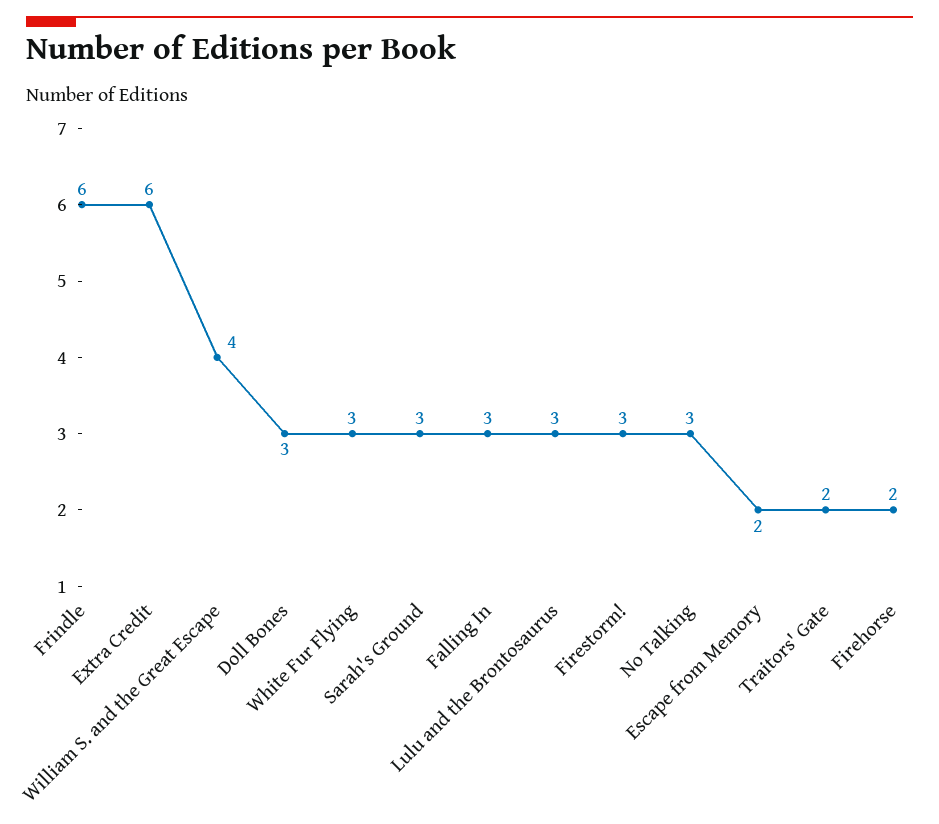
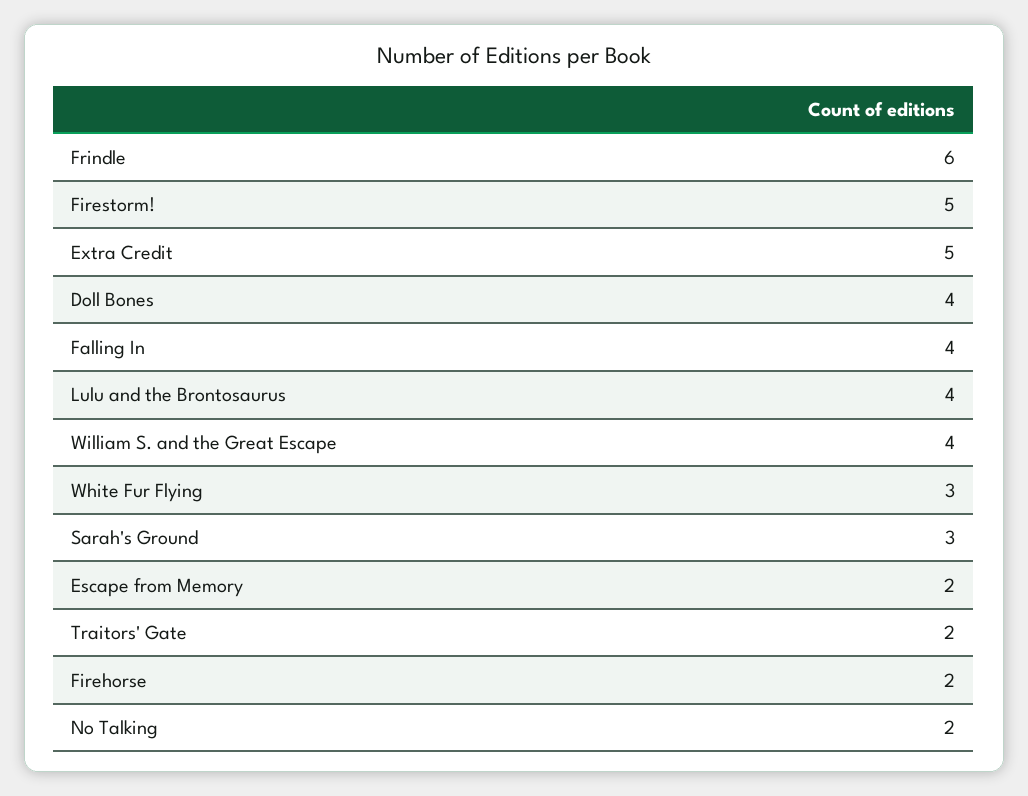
  {
    "Frindle": 6,
-   "Extra Credit": 6,
+   "Extra Credit": 5,
    "William S. and the Great Escape": 4,
-   "Doll Bones": 3,
+   "Doll Bones": 4,
    "White Fur Flying": 3,
    "Sarah's Ground": 3,
-   "Falling In": 3,
+   "Falling In": 4,
-   "Lulu and the Brontosaurus": 3,
+   "Lulu and the Brontosaurus": 4,
-   "Firestorm!": 3,
+   "Firestorm!": 5,
-   "No Talking": 3,
+   "No Talking": 2,
    "Escape from Memory": 2,
    "Traitors' Gate": 2,
    "Firehorse": 2
  }

